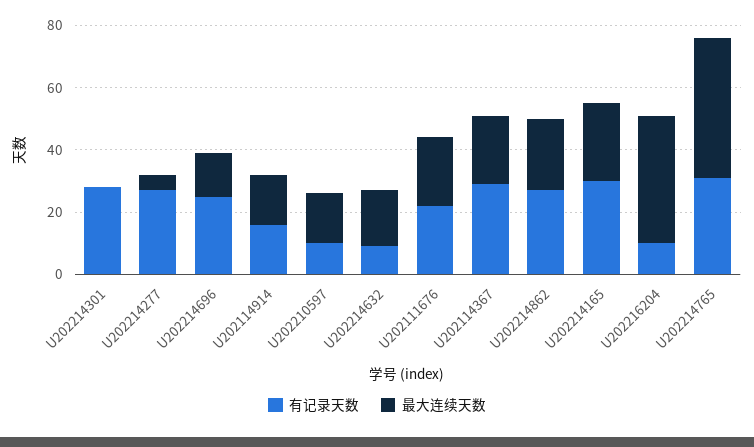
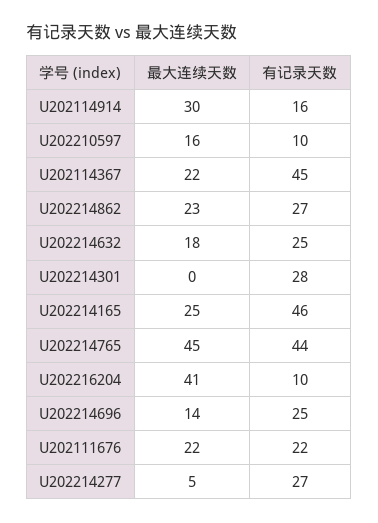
  {
    "有记录天数": {
      "U202214301": 28,
      "U202214277": 27,
      "U202214696": 25,
      "U202114914": 16,
      "U202210597": 10,
-     "U202214632": 10,
+     "U202214632": 25,
      "U202111676": 22,
-     "U202114367": 30,
+     "U202114367": 45,
      "U202214862": 27,
-     "U202214165": 30,
+     "U202214165": 46,
      "U202216204": 10,
-     "U202214765": 30
+     "U202214765": 44
    },
    "最大连续天数": {
      "U202214301": 0,
      "U202214277": 5,
      "U202214696": 14,
-     "U202114914": 15,
+     "U202114914": 30,
      "U202210597": 16,
      "U202214632": 18,
      "U202111676": 22,
      "U202114367": 22,
      "U202214862": 23,
      "U202214165": 25,
      "U202216204": 41,
      "U202214765": 45
    }
  }

